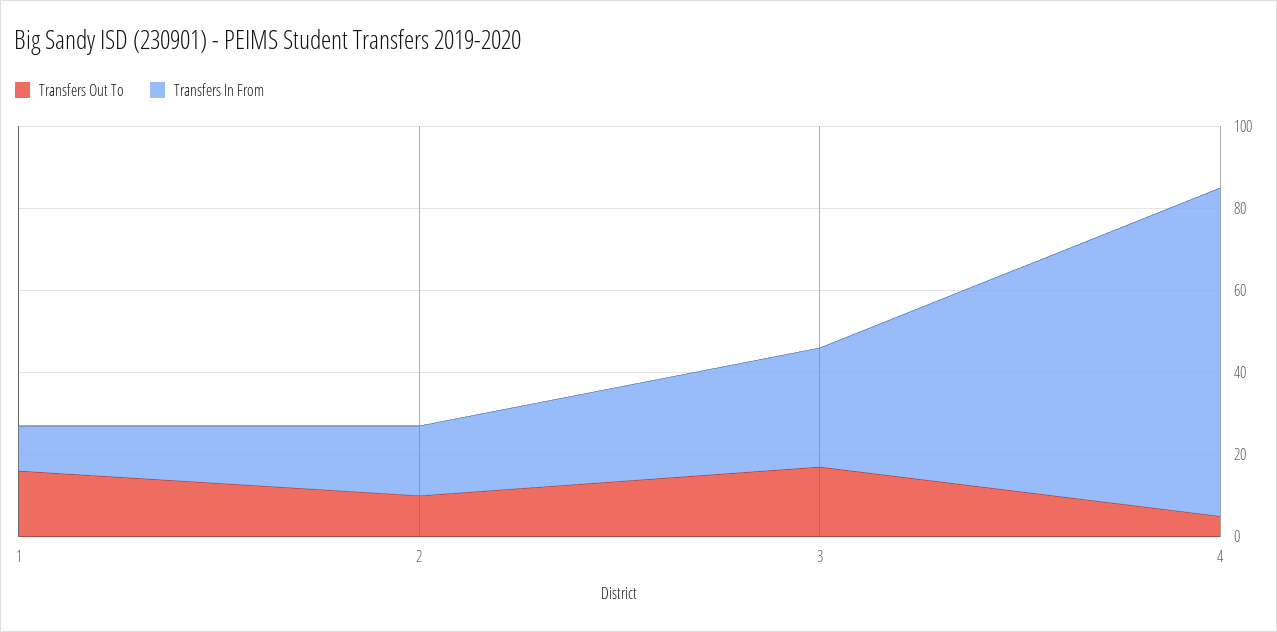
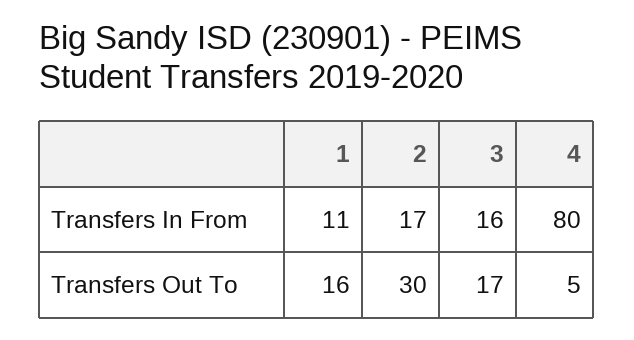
  {
    "Transfers Out To": {
      "1": 16,
-     "2": 10,
+     "2": 30,
      "3": 17,
      "4": 5
    },
    "Transfers In From": {
      "1": 11,
      "2": 17,
-     "3": 30,
+     "3": 16,
      "4": 80
    }
  }

